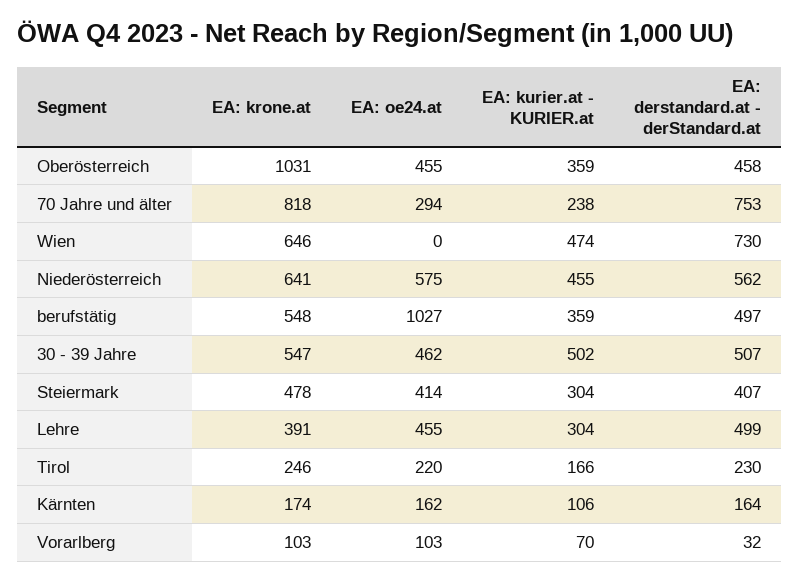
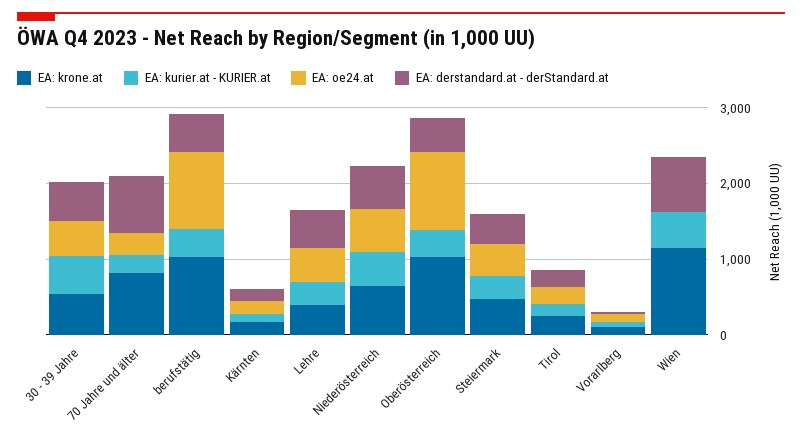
  {
    "EA: krone.at": {
      "Oberösterreich": 1031,
      "70 Jahre und älter": 818,
-     "Wien": 646,
+     "Wien": 1200,
      "Niederösterreich": 641,
-     "berufstätig": 548,
+     "berufstätig": 1000,
      "30 - 39 Jahre": 547,
      "Steiermark": 478,
      "Lehre": 391,
      "Tirol": 246,
      "Kärnten": 174,
      "Vorarlberg": 103
    },
    "EA: oe24.at": {
-     "Oberösterreich": 455,
+     "Oberösterreich": 1000,
      "70 Jahre und älter": 294,
      "Wien": 0,
      "Niederösterreich": 575,
      "berufstätig": 1027,
      "30 - 39 Jahre": 462,
      "Steiermark": 414,
      "Lehre": 455,
      "Tirol": 220,
      "Kärnten": 162,
      "Vorarlberg": 103
    },
    "EA: kurier.at - KURIER.at": {
      "Oberösterreich": 359,
      "70 Jahre und älter": 238,
      "Wien": 474,
      "Niederösterreich": 455,
      "berufstätig": 359,
      "30 - 39 Jahre": 502,
      "Steiermark": 304,
      "Lehre": 304,
      "Tirol": 166,
      "Kärnten": 106,
      "Vorarlberg": 70
    },
    "EA: derstandard.at - derStandard.at": {
      "Oberösterreich": 458,
      "70 Jahre und älter": 753,
      "Wien": 730,
      "Niederösterreich": 562,
      "berufstätig": 497,
      "30 - 39 Jahre": 507,
      "Steiermark": 407,
      "Lehre": 499,
      "Tirol": 230,
      "Kärnten": 164,
      "Vorarlberg": 32
    }
  }

